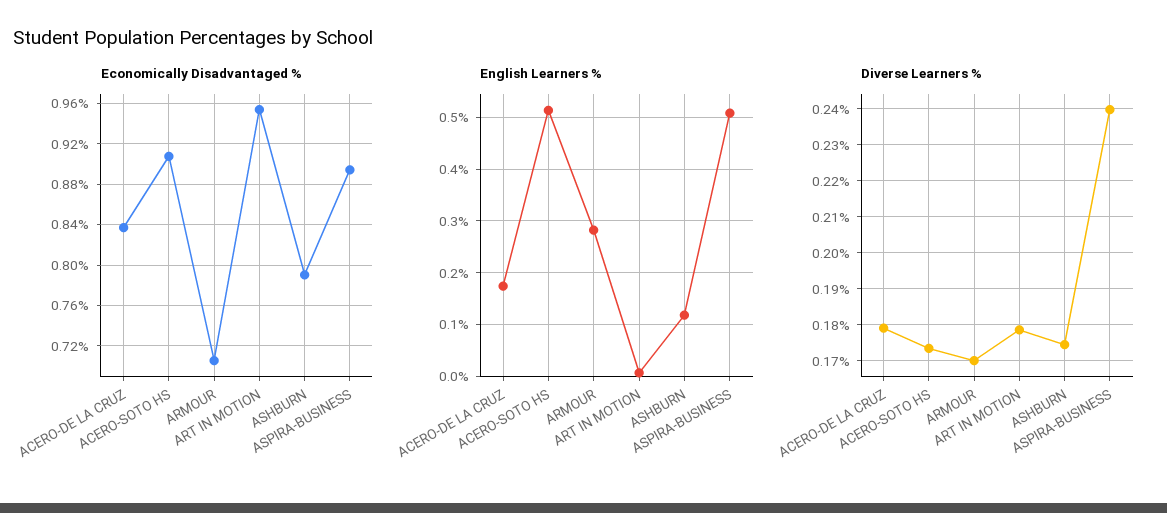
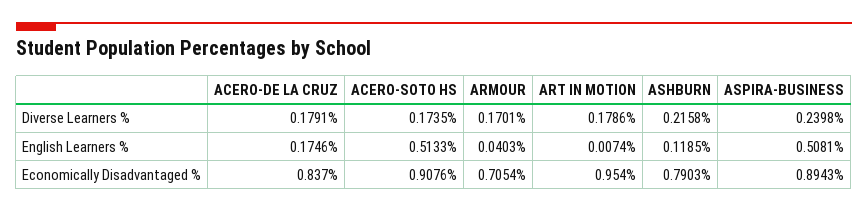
  {
    "Economically Disadvantaged %": {
      "ACERO-DE LA CRUZ": 0.837,
      "ACERO-SOTO HS": 0.9076,
      "ARMOUR": 0.7054,
      "ART IN MOTION": 0.954,
      "ASHBURN": 0.7903,
      "ASPIRA-BUSINESS": 0.8943
    },
    "English Learners %": {
      "ACERO-DE LA CRUZ": 0.1746,
      "ACERO-SOTO HS": 0.5133,
-     "ARMOUR": 0.28,
+     "ARMOUR": 0.0403,
      "ART IN MOTION": 0.0074,
      "ASHBURN": 0.1185,
      "ASPIRA-BUSINESS": 0.5081
    },
    "Diverse Learners %": {
      "ACERO-DE LA CRUZ": 0.1791,
      "ACERO-SOTO HS": 0.1735,
      "ARMOUR": 0.1701,
      "ART IN MOTION": 0.1786,
-     "ASHBURN": 0.174,
+     "ASHBURN": 0.2158,
      "ASPIRA-BUSINESS": 0.2398
    }
  }

